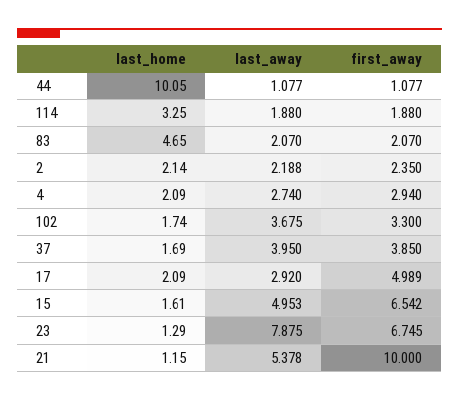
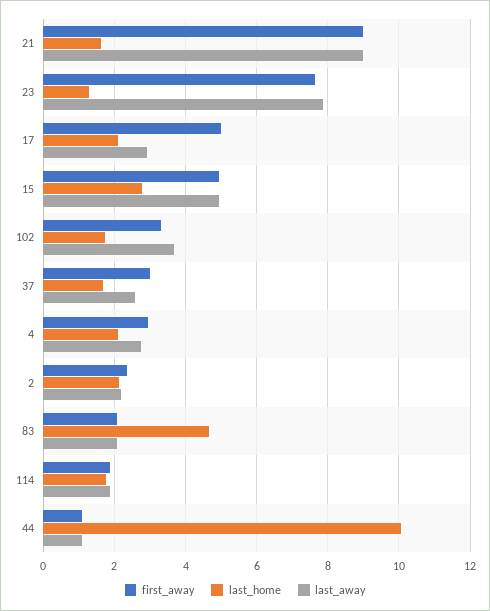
  {
    "last_home": {
      "44": 10.05,
-     "114": 3.25,
+     "114": 1.8,
      "83": 4.65,
      "2": 2.14,
      "4": 2.09,
      "102": 1.74,
      "37": 1.69,
      "17": 2.09,
-     "15": 1.61,
+     "15": 2.8,
      "23": 1.29,
-     "21": 1.15
+     "21": 1.6
    },
    "last_away": {
      "44": 1.077,
      "114": 1.88,
      "83": 2.07,
      "2": 2.188,
      "4": 2.74,
      "102": 3.675,
-     "37": 3.95,
+     "37": 2.6,
      "17": 2.92,
      "15": 4.953,
      "23": 7.875,
-     "21": 5.378
+     "21": 9
    },
    "first_away": {
      "44": 1.077,
      "114": 1.88,
      "83": 2.07,
      "2": 2.35,
      "4": 2.94,
      "102": 3.3,
-     "37": 3.85,
+     "37": 3,
      "17": 4.989,
-     "15": 6.542,
+     "15": 5,
-     "23": 6.745,
+     "23": 7.6,
-     "21": 10
+     "21": 9
    }
  }

